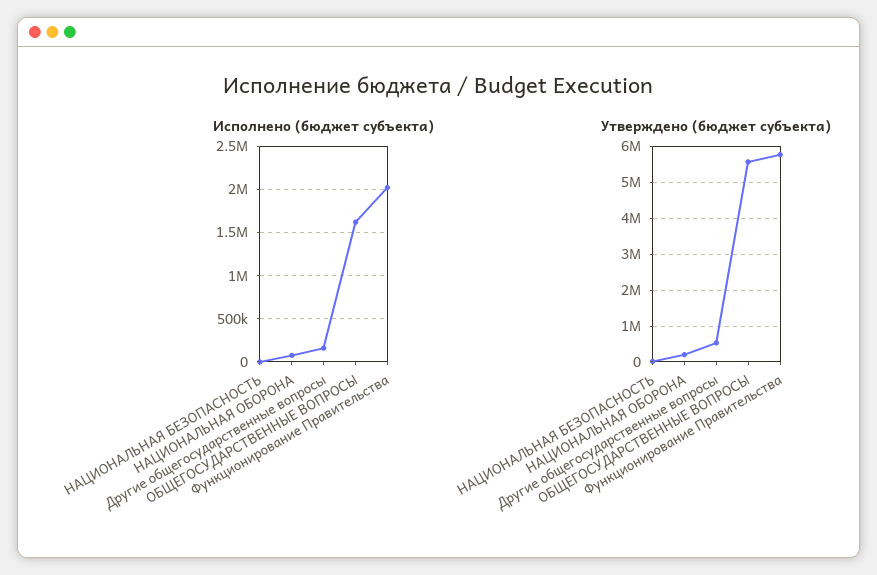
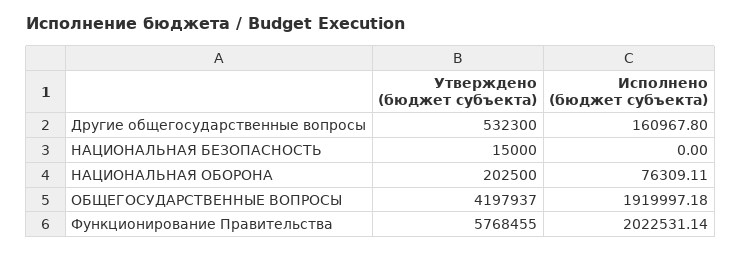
  {
    "Исполнено (бюджет субъекта)": {
      "НАЦИОНАЛЬНАЯ БЕЗОПАСНОСТЬ": 0,
      "НАЦИОНАЛЬНАЯ ОБОРОНА": 76309.11,
      "Другие общегосударственные вопросы": 160967.8,
-     "ОБЩЕГОСУДАРСТВЕННЫЕ ВОПРОСЫ": 1600000,
+     "ОБЩЕГОСУДАРСТВЕННЫЕ ВОПРОСЫ": 1919997.18,
      "Функционирование Правительства": 2022531.14
    },
    "Утверждено (бюджет субъекта)": {
      "НАЦИОНАЛЬНАЯ БЕЗОПАСНОСТЬ": 15000,
      "НАЦИОНАЛЬНАЯ ОБОРОНА": 202500,
      "Другие общегосударственные вопросы": 532300,
-     "ОБЩЕГОСУДАРСТВЕННЫЕ ВОПРОСЫ": 5600000,
+     "ОБЩЕГОСУДАРСТВЕННЫЕ ВОПРОСЫ": 4197937,
      "Функционирование Правительства": 5768455
    }
  }

